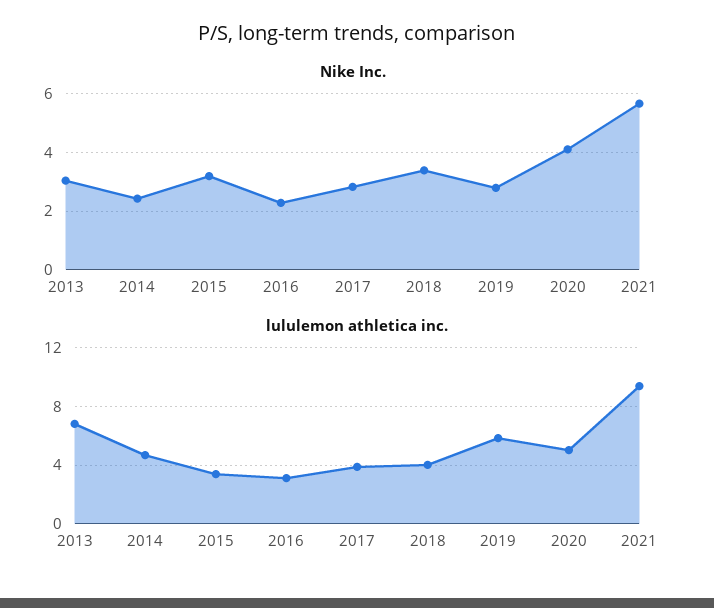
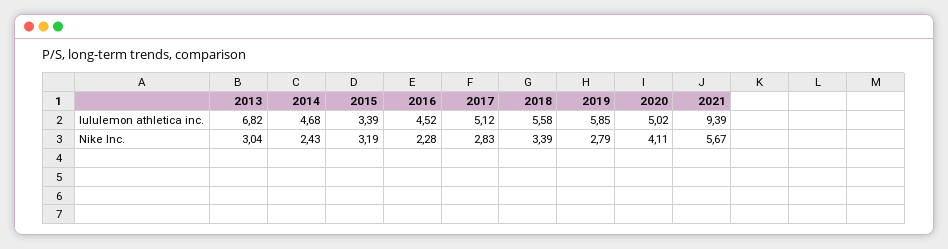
  {
    "Nike Inc.": {
      "2013": 3.04,
      "2014": 2.43,
      "2015": 3.19,
      "2016": 2.28,
      "2017": 2.83,
      "2018": 3.39,
      "2019": 2.79,
      "2020": 4.11,
      "2021": 5.67
    },
    "lululemon athletica inc.": {
      "2013": 6.82,
      "2014": 4.68,
      "2015": 3.39,
-     "2016": 3,
+     "2016": 4.52,
-     "2017": 4,
+     "2017": 5.12,
-     "2018": 4,
+     "2018": 5.58,
      "2019": 5.85,
      "2020": 5.02,
      "2021": 9.39
    }
  }

